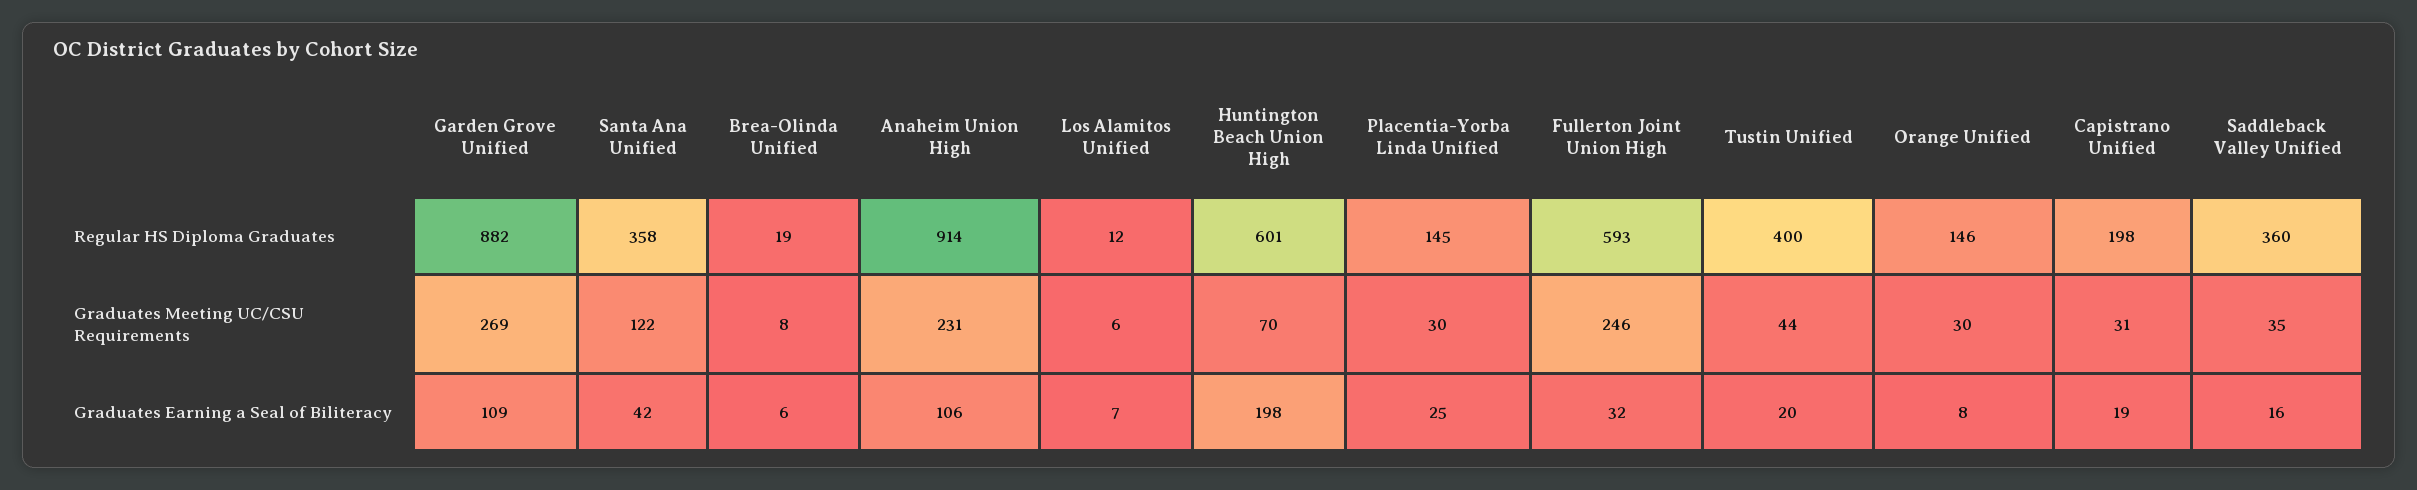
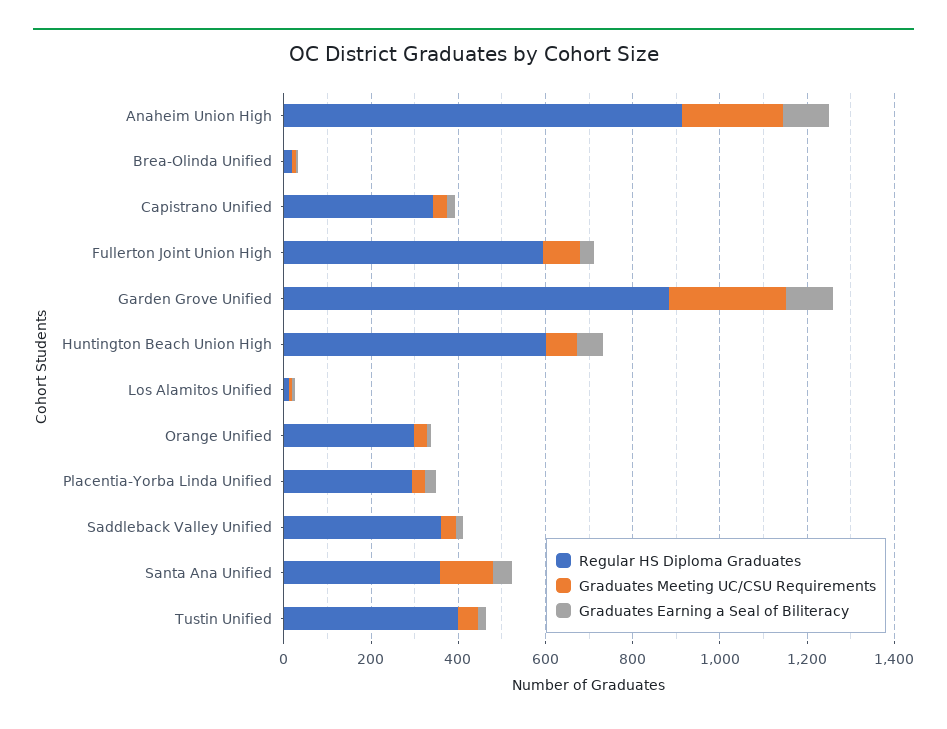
  {
    "Regular HS Diploma Graduates": {
      "Garden Grove Unified": 882,
      "Santa Ana Unified": 358,
      "Brea-Olinda Unified": 19,
      "Anaheim Union High": 914,
      "Los Alamitos Unified": 12,
      "Huntington Beach Union High": 601,
-     "Placentia-Yorba Linda Unified": 145,
+     "Placentia-Yorba Linda Unified": 300,
      "Fullerton Joint Union High": 593,
      "Tustin Unified": 400,
-     "Orange Unified": 146,
+     "Orange Unified": 300,
-     "Capistrano Unified": 198,
+     "Capistrano Unified": 350,
      "Saddleback Valley Unified": 360
    },
    "Graduates Meeting UC/CSU Requirements": {
      "Garden Grove Unified": 269,
      "Santa Ana Unified": 122,
      "Brea-Olinda Unified": 8,
      "Anaheim Union High": 231,
      "Los Alamitos Unified": 6,
      "Huntington Beach Union High": 70,
      "Placentia-Yorba Linda Unified": 30,
-     "Fullerton Joint Union High": 246,
+     "Fullerton Joint Union High": 100,
      "Tustin Unified": 44,
      "Orange Unified": 30,
      "Capistrano Unified": 31,
      "Saddleback Valley Unified": 35
    },
    "Graduates Earning a Seal of Biliteracy": {
      "Garden Grove Unified": 109,
      "Santa Ana Unified": 42,
      "Brea-Olinda Unified": 6,
      "Anaheim Union High": 106,
      "Los Alamitos Unified": 7,
-     "Huntington Beach Union High": 198,
+     "Huntington Beach Union High": 50,
      "Placentia-Yorba Linda Unified": 25,
      "Fullerton Joint Union High": 32,
      "Tustin Unified": 20,
      "Orange Unified": 8,
      "Capistrano Unified": 19,
      "Saddleback Valley Unified": 16
    }
  }

